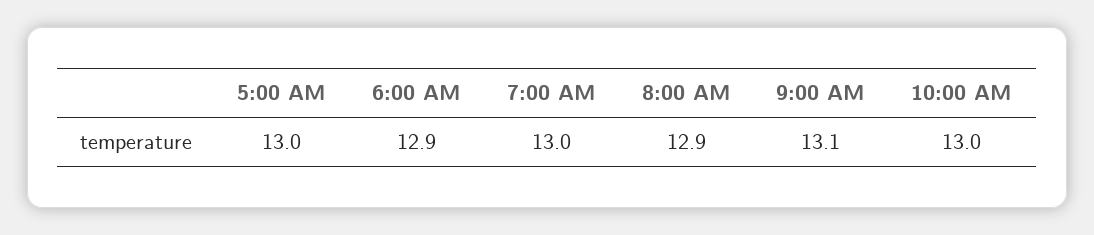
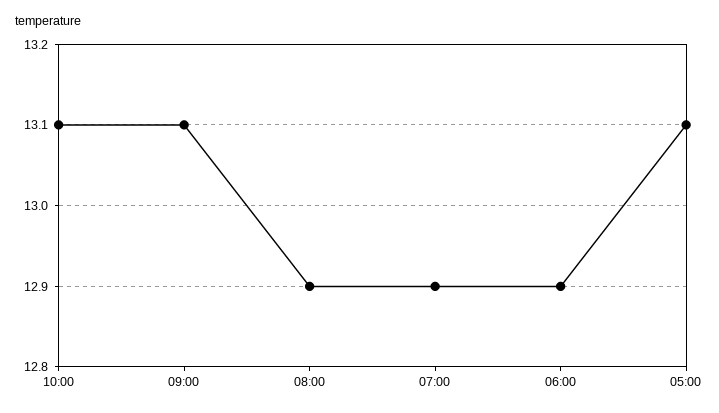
  {
-   "5:00 AM": 13,
+   "5:00 AM": 13.1,
    "6:00 AM": 12.9,
-   "7:00 AM": 13,
+   "7:00 AM": 12.9,
    "8:00 AM": 12.9,
    "9:00 AM": 13.1,
-   "10:00 AM": 13
+   "10:00 AM": 13.1
  }

